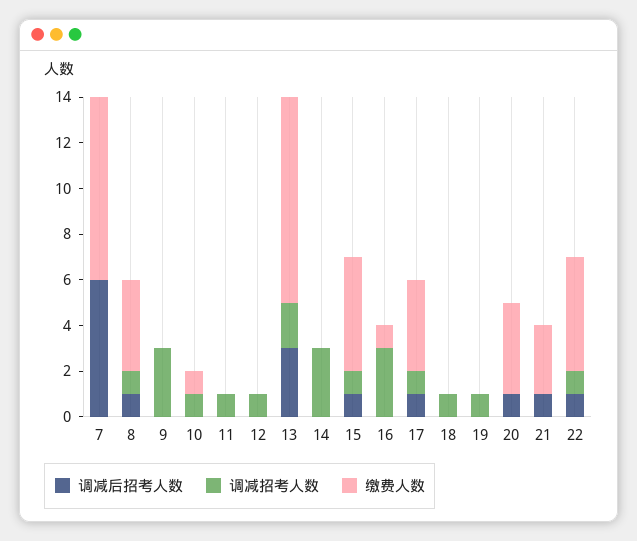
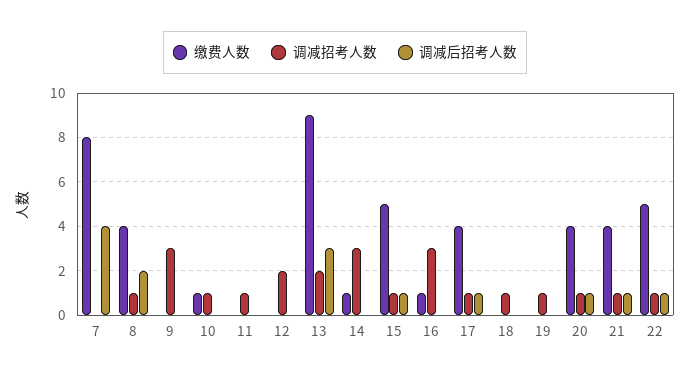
  {
    "调减后招考人数": {
-     "7": 6,
+     "7": 4,
-     "8": 1,
+     "8": 2,
      "9": 0,
      "10": 0,
      "11": 0,
      "12": 0,
      "13": 3,
      "14": 0,
      "15": 1,
      "16": 0,
      "17": 1,
      "18": 0,
      "19": 0,
      "20": 1,
      "21": 1,
      "22": 1
    },
    "调减招考人数": {
      "7": 0,
      "8": 1,
      "9": 3,
      "10": 1,
      "11": 1,
-     "12": 1,
+     "12": 2,
      "13": 2,
      "14": 3,
      "15": 1,
      "16": 3,
      "17": 1,
      "18": 1,
      "19": 1,
-     "20": 0,
+     "20": 1,
-     "21": 0,
+     "21": 1,
      "22": 1
    },
    "缴费人数": {
      "7": 8,
      "8": 4,
      "9": 0,
      "10": 1,
      "11": 0,
      "12": 0,
      "13": 9,
-     "14": 0,
+     "14": 1,
      "15": 5,
      "16": 1,
      "17": 4,
      "18": 0,
      "19": 0,
      "20": 4,
-     "21": 3,
+     "21": 4,
      "22": 5
    }
  }

